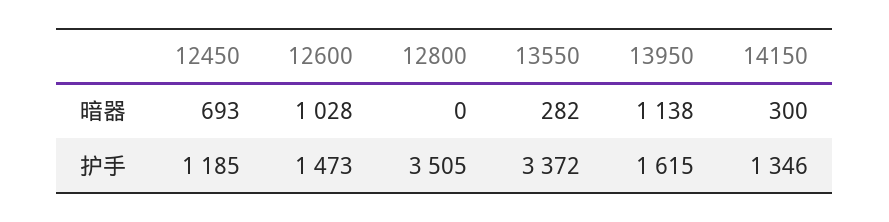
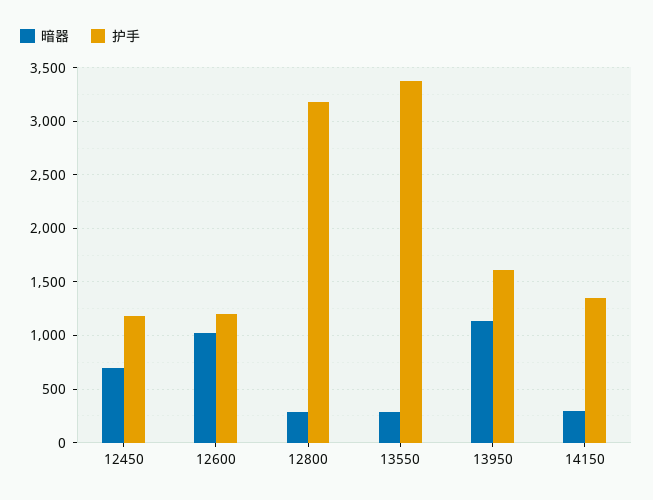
  {
    "暗器": {
      "12450": 693,
      "12600": 1028,
-     "12800": 0,
+     "12800": 300,
      "13550": 282,
      "13950": 1138,
      "14150": 300
    },
    "护手": {
      "12450": 1185,
-     "12600": 1473,
+     "12600": 1200,
-     "12800": 3505,
+     "12800": 3200,
      "13550": 3372,
      "13950": 1615,
      "14150": 1346
    }
  }

